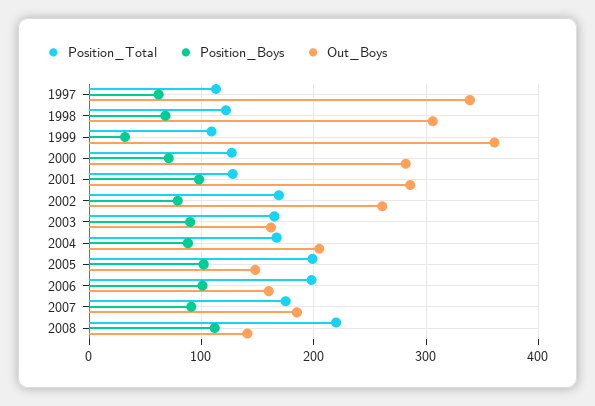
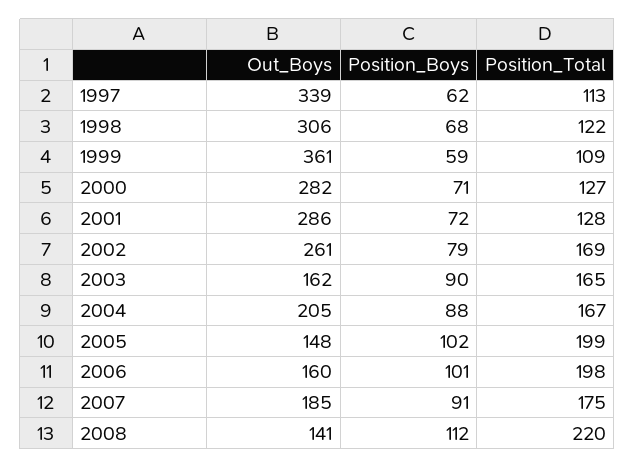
  {
    "Position_Total": {
      "1997": 113,
      "1998": 122,
      "1999": 109,
      "2000": 127,
      "2001": 128,
      "2002": 169,
      "2003": 165,
      "2004": 167,
      "2005": 199,
      "2006": 198,
      "2007": 175,
      "2008": 220
    },
    "Position_Boys": {
      "1997": 62,
      "1998": 68,
-     "1999": 30,
+     "1999": 59,
      "2000": 71,
-     "2001": 100,
+     "2001": 72,
      "2002": 79,
      "2003": 90,
      "2004": 88,
      "2005": 102,
      "2006": 101,
      "2007": 91,
      "2008": 112
    },
    "Out_Boys": {
      "1997": 339,
      "1998": 306,
      "1999": 361,
      "2000": 282,
      "2001": 286,
      "2002": 261,
      "2003": 162,
      "2004": 205,
      "2005": 148,
      "2006": 160,
      "2007": 185,
      "2008": 141
    }
  }

